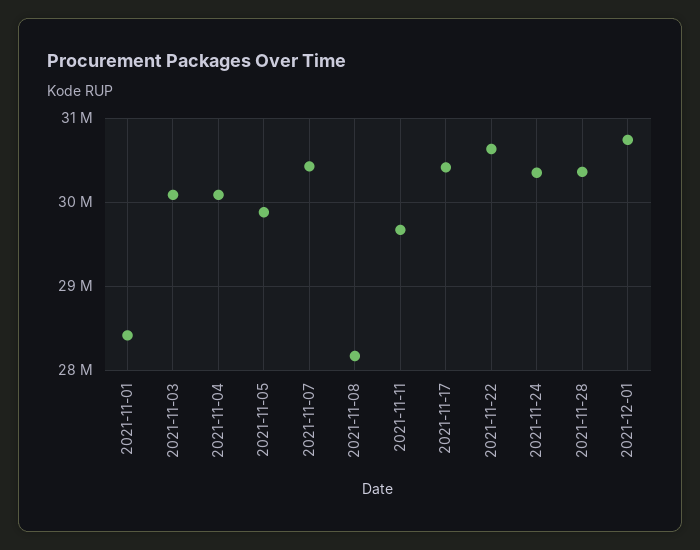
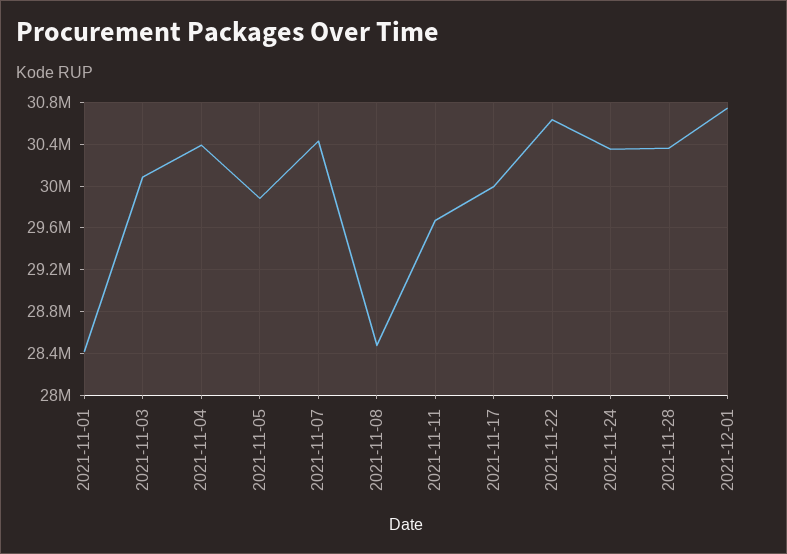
  {
    "2021-11-01": 28400000,
    "2021-11-03": 30100000,
-   "2021-11-04": 30100000,
+   "2021-11-04": 30400000,
    "2021-11-05": 29900000,
    "2021-11-07": 30400000,
-   "2021-11-08": 28200000,
+   "2021-11-08": 28500000,
    "2021-11-11": 29700000,
-   "2021-11-17": 30400000,
+   "2021-11-17": 30000000,
    "2021-11-22": 30600000,
    "2021-11-24": 30400000,
    "2021-11-28": 30400000,
    "2021-12-01": 30700000
  }

